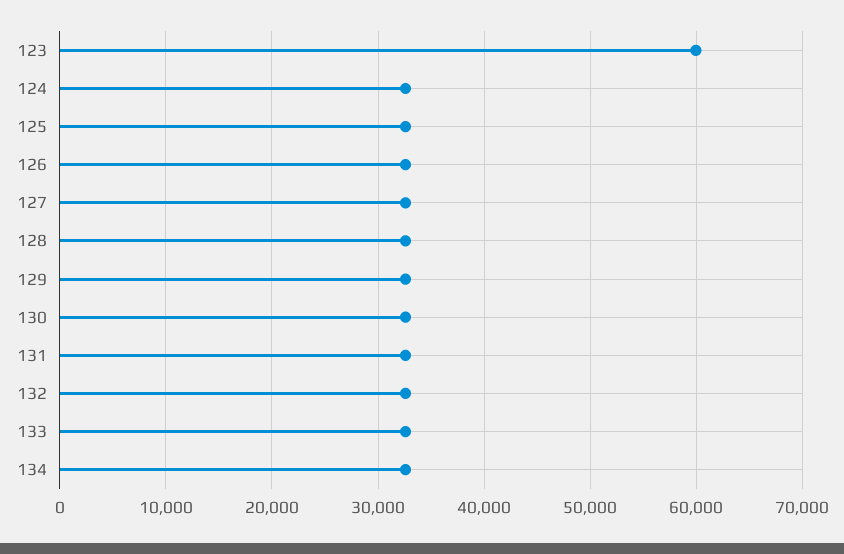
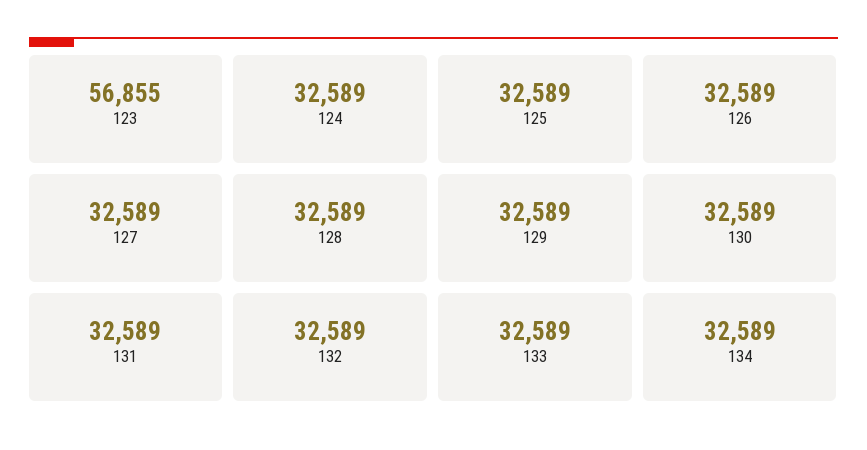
  {
-   "123": 60000,
+   "123": 56855,
    "124": 32589,
    "125": 32589,
    "126": 32589,
    "127": 32589,
    "128": 32589,
    "129": 32589,
    "130": 32589,
    "131": 32589,
    "132": 32589,
    "133": 32589,
    "134": 32589
  }

